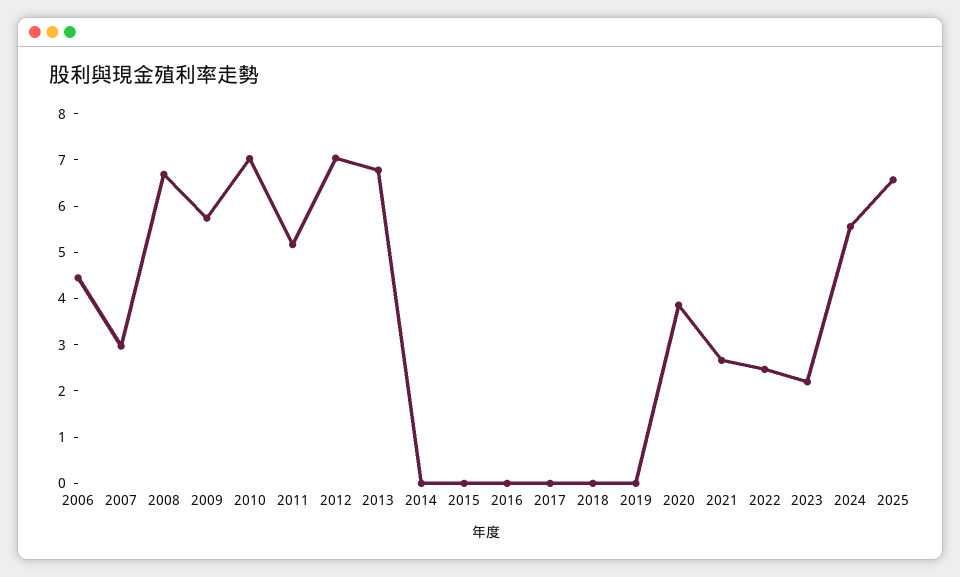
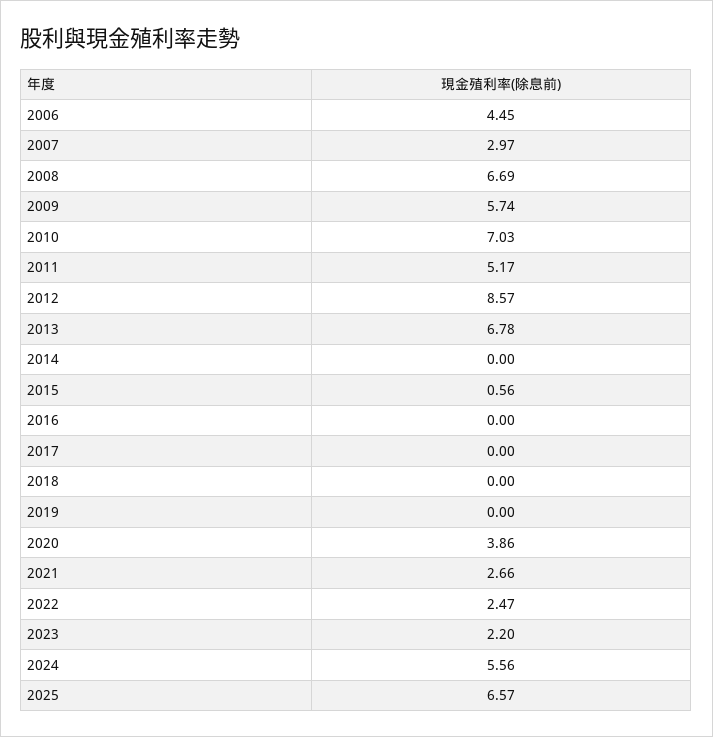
  {
    "2006": 4.45,
    "2007": 2.97,
    "2008": 6.69,
    "2009": 5.74,
    "2010": 7.03,
    "2011": 5.17,
-   "2012": 7,
+   "2012": 8.57,
    "2013": 6.78,
    "2014": 0,
-   "2015": 0,
+   "2015": 0.56,
    "2016": 0,
    "2017": 0,
    "2018": 0,
    "2019": 0,
    "2020": 3.86,
    "2021": 2.66,
    "2022": 2.47,
    "2023": 2.2,
    "2024": 5.56,
    "2025": 6.57
  }

